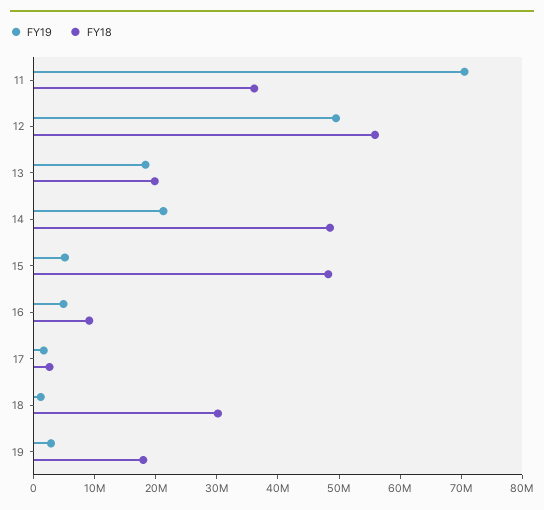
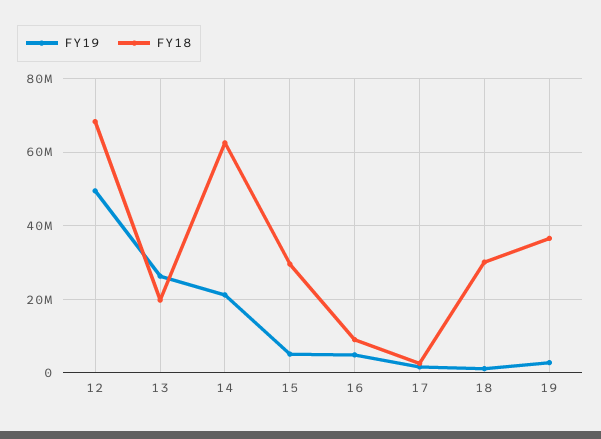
  {
    "FY19": {
-     "11": 70000000,
      "12": 50000000,
-     "13": 18000000,
+     "13": 26000000,
      "14": 22000000,
      "15": 6000000,
      "16": 4000000,
      "17": 2000000,
      "18": 2000000,
      "19": 2000000
    },
    "FY18": {
-     "11": 36000000,
-     "12": 56000000,
+     "12": 68000000,
      "13": 20000000,
-     "14": 48000000,
+     "14": 62000000,
-     "15": 48000000,
+     "15": 30000000,
      "16": 10000000,
      "17": 2000000,
      "18": 30000000,
-     "19": 18000000
+     "19": 36000000
    }
  }

